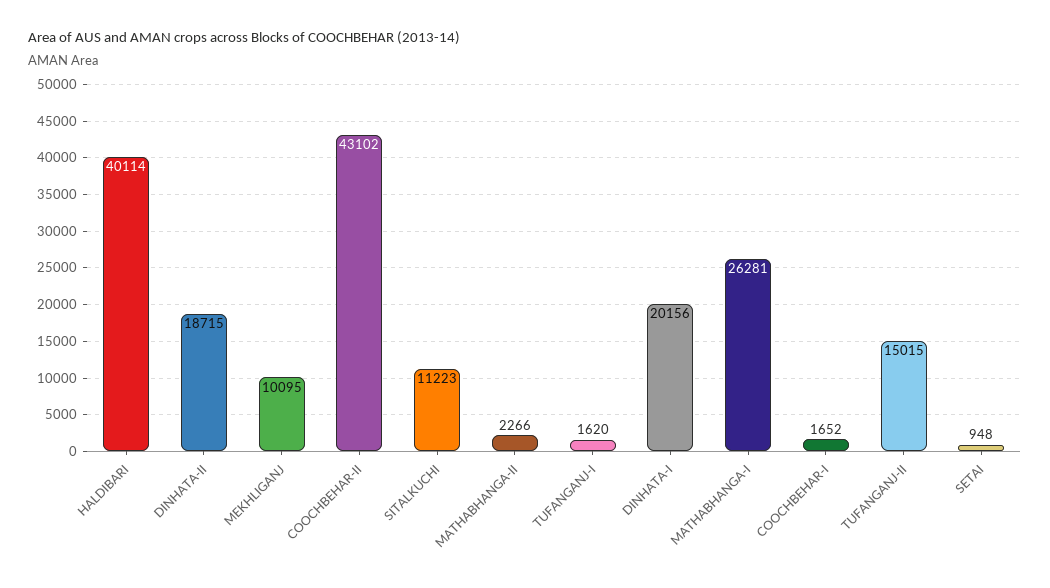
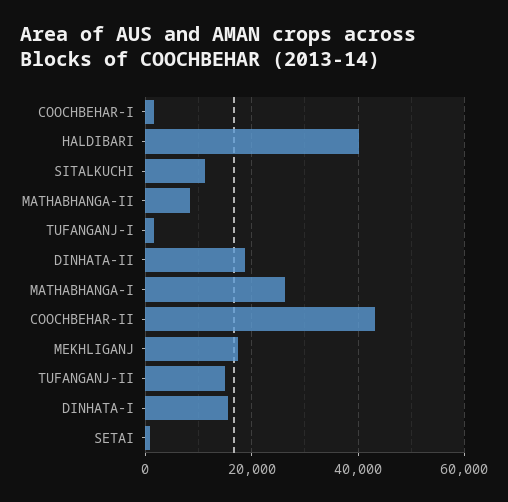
  {
    "HALDIBARI": 40114,
    "DINHATA-II": 18715,
-   "MEKHLIGANJ": 10095,
+   "MEKHLIGANJ": 18000,
    "COOCHBEHAR-II": 43102,
    "SITALKUCHI": 11223,
-   "MATHABHANGA-II": 2266,
+   "MATHABHANGA-II": 8000,
    "TUFANGANJ-I": 1620,
-   "DINHATA-I": 20156,
+   "DINHATA-I": 16000,
    "MATHABHANGA-I": 26281,
    "COOCHBEHAR-I": 1652,
    "TUFANGANJ-II": 15015,
    "SETAI": 948
  }

